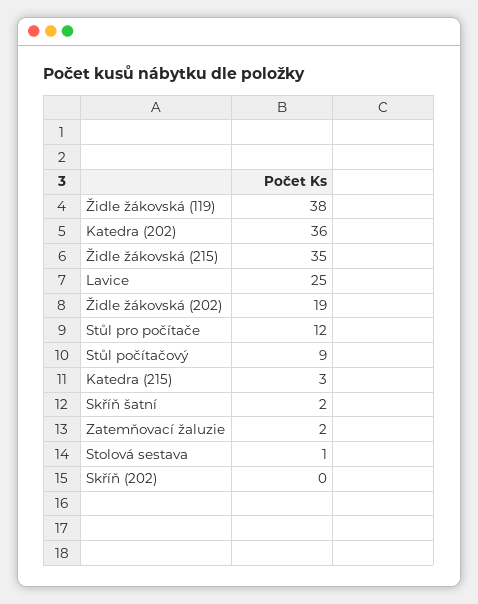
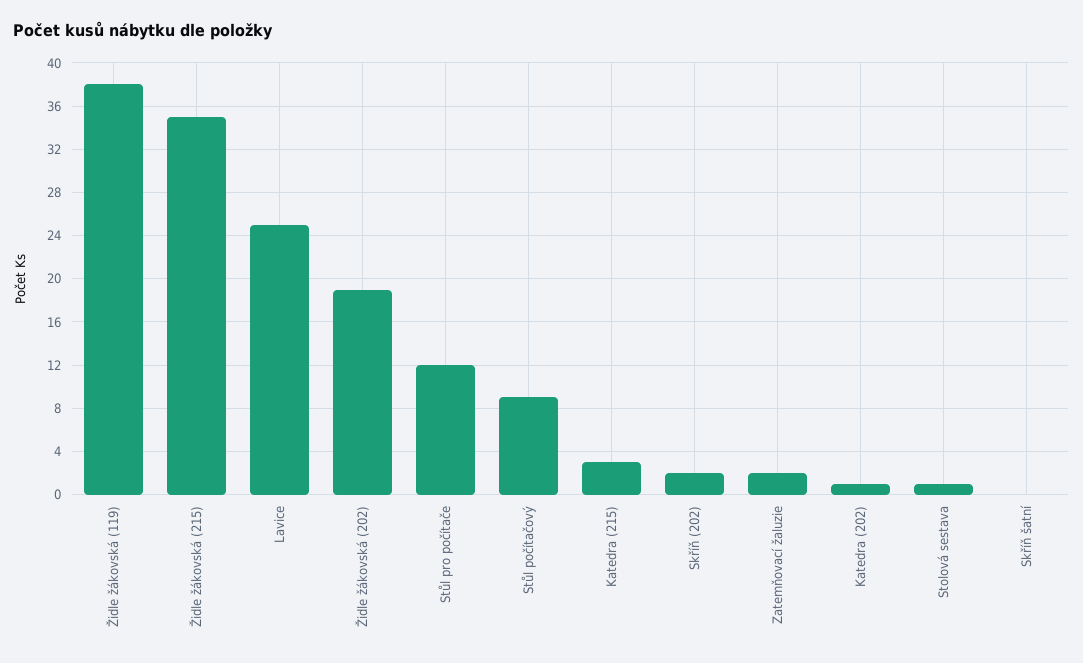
  {
    "Židle žákovská (119)": 38,
-   "Katedra (202)": 36,
+   "Katedra (202)": 1,
    "Židle žákovská (215)": 35,
    "Lavice": 25,
    "Židle žákovská (202)": 19,
    "Stůl pro počítače": 12,
    "Stůl počítačový": 9,
    "Katedra (215)": 3,
-   "Skříň šatní": 2,
+   "Skříň šatní": 0,
    "Zatemňovací žaluzie": 2,
    "Stolová sestava": 1,
-   "Skříň (202)": 0
+   "Skříň (202)": 2
  }

